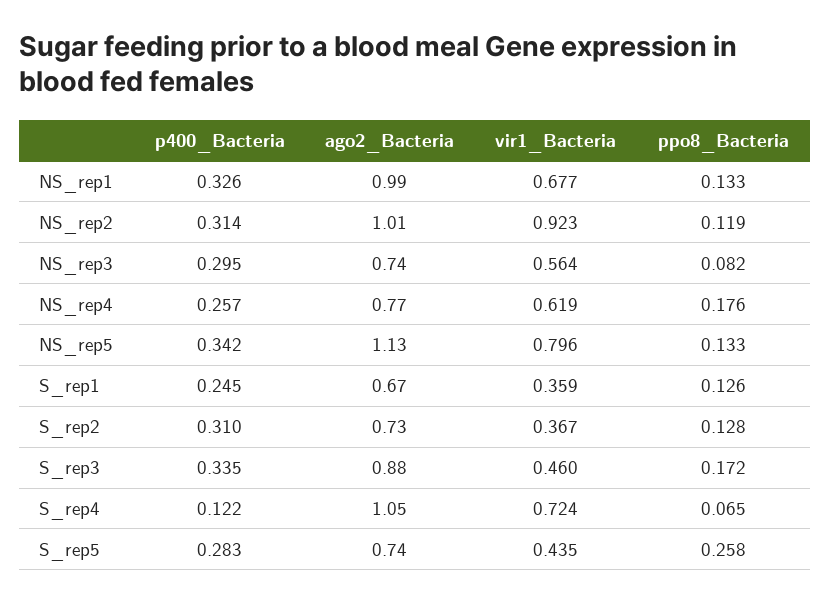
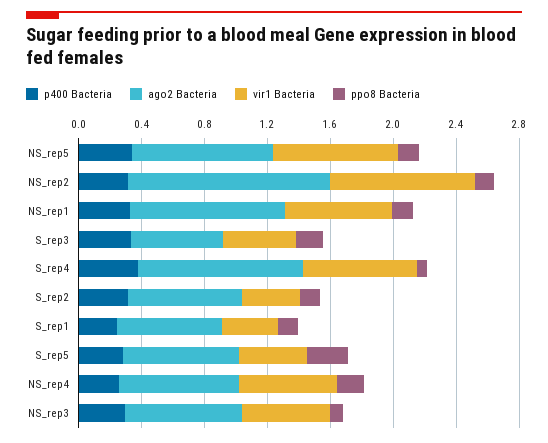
  {
    "p400_Bacteria": {
      "NS_rep1": 0.326,
      "NS_rep2": 0.314,
      "NS_rep3": 0.295,
      "NS_rep4": 0.257,
      "NS_rep5": 0.342,
      "S_rep1": 0.245,
      "S_rep2": 0.31,
      "S_rep3": 0.335,
-     "S_rep4": 0.122,
+     "S_rep4": 0.4,
      "S_rep5": 0.283
    },
    "ago2_Bacteria": {
      "NS_rep1": 0.99,
-     "NS_rep2": 1.01,
+     "NS_rep2": 1.3,
      "NS_rep3": 0.74,
      "NS_rep4": 0.77,
-     "NS_rep5": 1.13,
+     "NS_rep5": 0.9,
      "S_rep1": 0.67,
      "S_rep2": 0.73,
-     "S_rep3": 0.88,
+     "S_rep3": 0.6,
      "S_rep4": 1.05,
      "S_rep5": 0.74
    },
    "vir1_Bacteria": {
      "NS_rep1": 0.677,
      "NS_rep2": 0.923,
      "NS_rep3": 0.564,
      "NS_rep4": 0.619,
      "NS_rep5": 0.796,
      "S_rep1": 0.359,
      "S_rep2": 0.367,
      "S_rep3": 0.46,
      "S_rep4": 0.724,
      "S_rep5": 0.435
    },
    "ppo8_Bacteria": {
      "NS_rep1": 0.133,
      "NS_rep2": 0.119,
      "NS_rep3": 0.082,
      "NS_rep4": 0.176,
      "NS_rep5": 0.133,
      "S_rep1": 0.126,
      "S_rep2": 0.128,
      "S_rep3": 0.172,
      "S_rep4": 0.065,
      "S_rep5": 0.258
    }
  }

